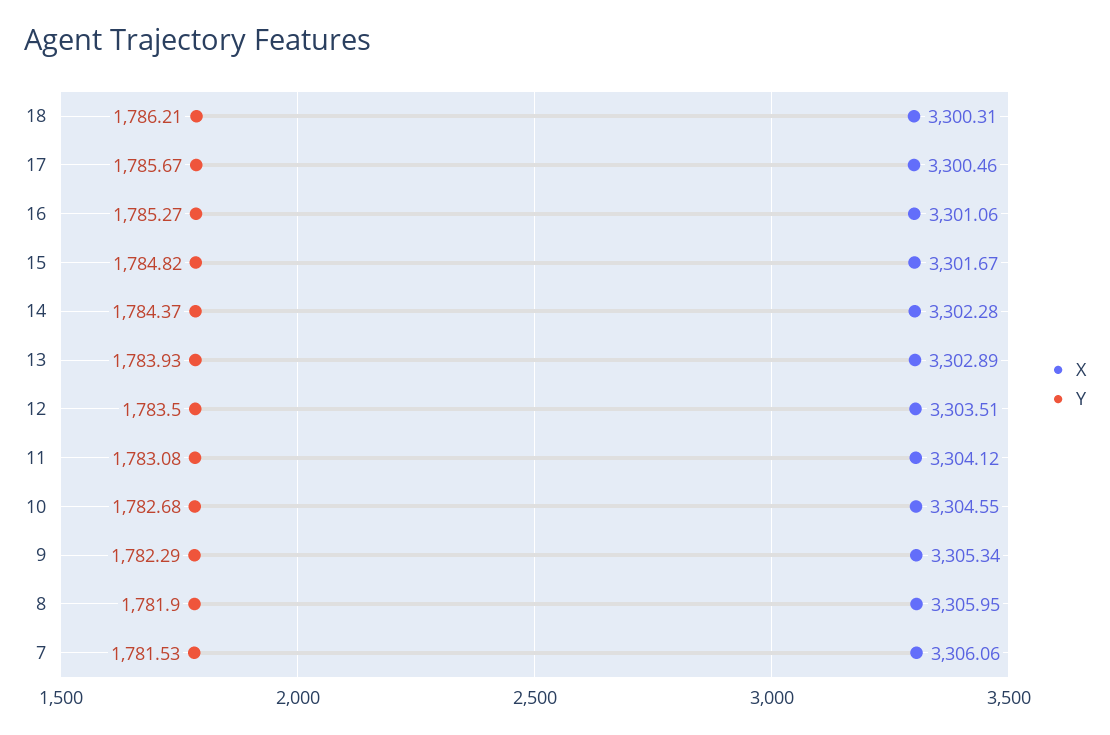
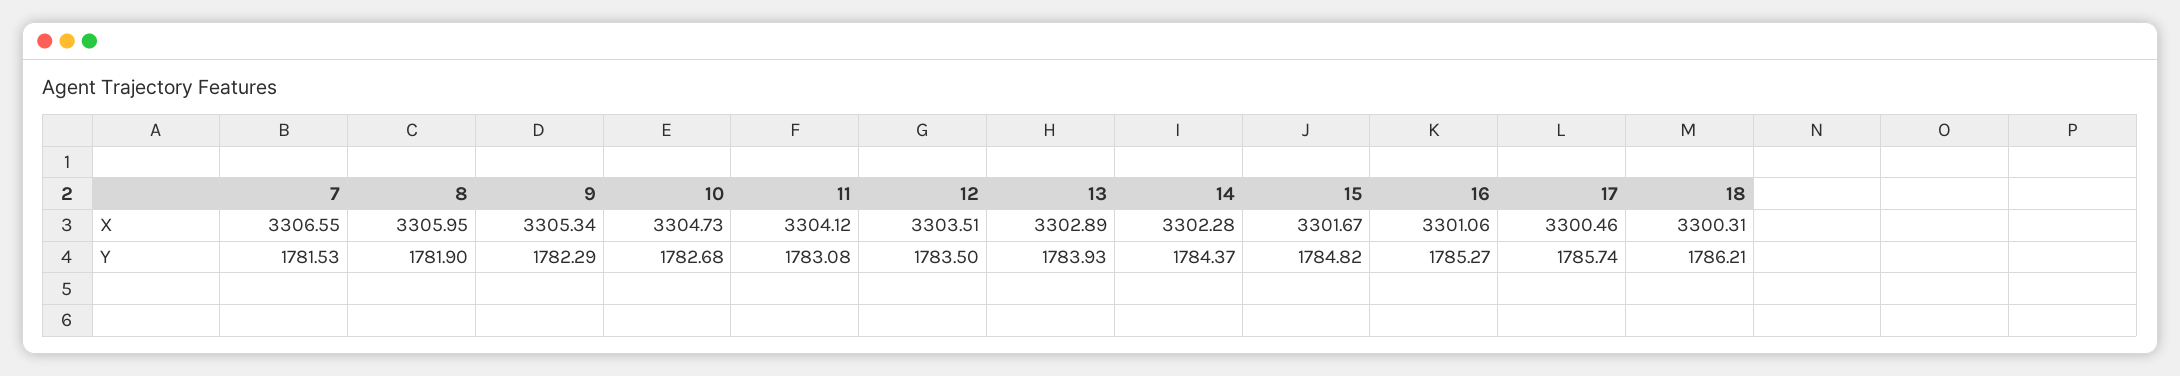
  {
    "X": {
      "18": 3300.31,
      "17": 3300.46,
      "16": 3301.06,
      "15": 3301.67,
      "14": 3302.28,
      "13": 3302.89,
      "12": 3303.51,
      "11": 3304.12,
-     "10": 3304.55,
+     "10": 3304.73,
      "9": 3305.34,
      "8": 3305.95,
-     "7": 3306.06
+     "7": 3306.55
    },
    "Y": {
      "18": 1786.21,
-     "17": 1785.67,
+     "17": 1785.74,
      "16": 1785.27,
      "15": 1784.82,
      "14": 1784.37,
      "13": 1783.93,
      "12": 1783.5,
      "11": 1783.08,
      "10": 1782.68,
      "9": 1782.29,
      "8": 1781.9,
      "7": 1781.53
    }
  }

